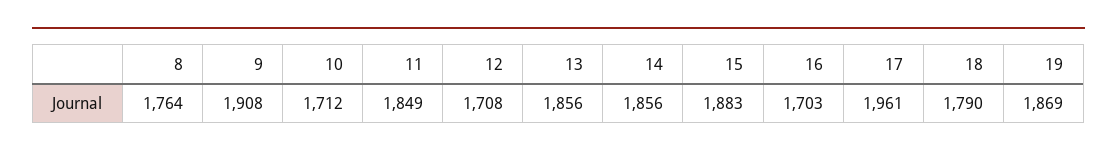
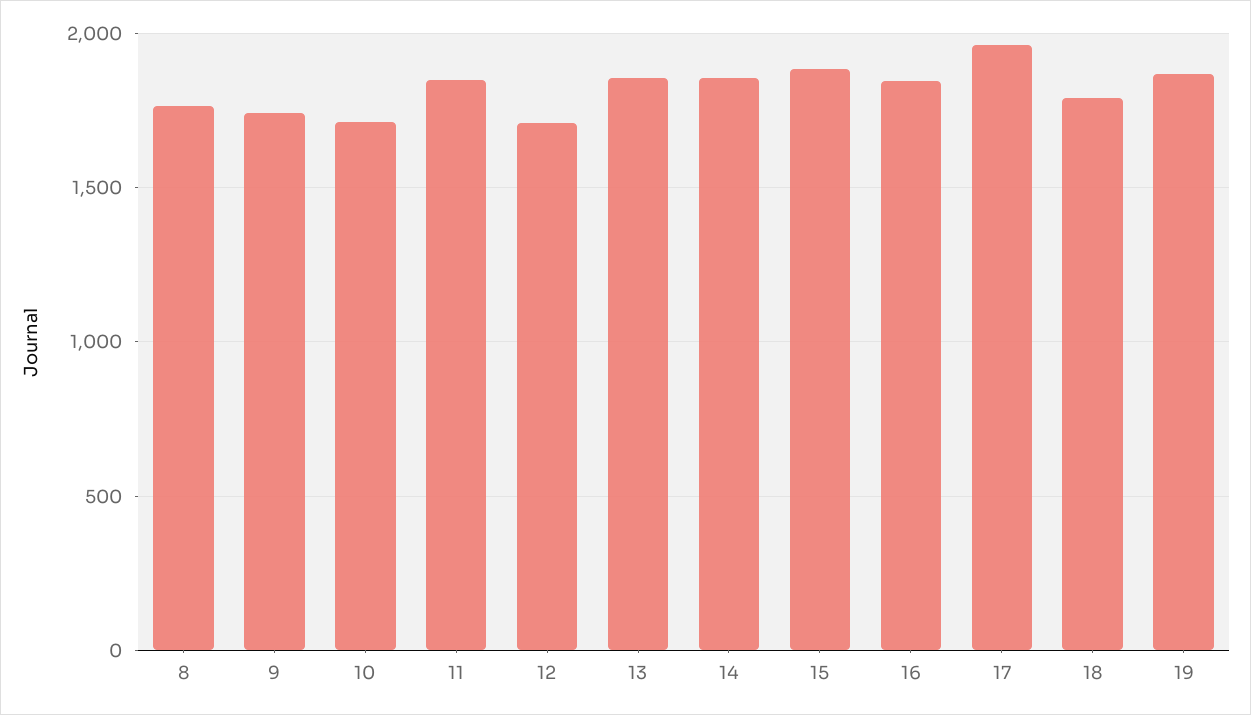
  {
    "8": 1764,
-   "9": 1908,
+   "9": 1750,
    "10": 1712,
    "11": 1849,
    "12": 1708,
    "13": 1856,
    "14": 1856,
    "15": 1883,
-   "16": 1703,
+   "16": 1850,
    "17": 1961,
    "18": 1790,
    "19": 1869
  }

